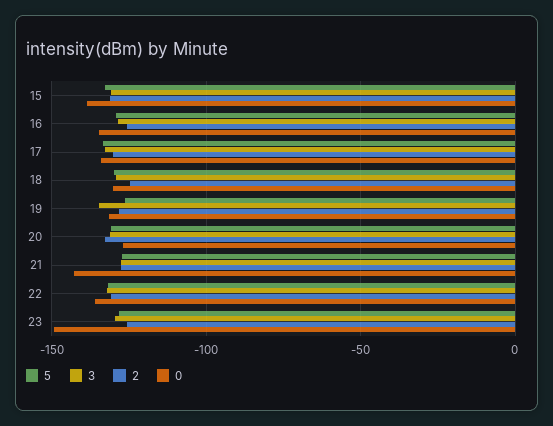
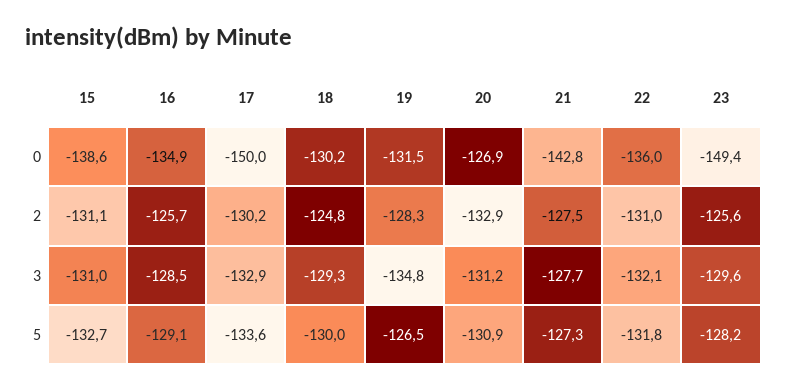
  {
    "5": {
      "15": -132.7,
      "16": -129.1,
      "17": -133.6,
      "18": -130,
      "19": -126.5,
      "20": -130.9,
      "21": -127.3,
      "22": -131.8,
      "23": -128.2
    },
    "3": {
      "15": -131,
      "16": -128.5,
      "17": -132.9,
      "18": -129.3,
      "19": -134.8,
      "20": -131.2,
      "21": -127.7,
      "22": -132.1,
      "23": -129.6
    },
    "2": {
      "15": -131.1,
      "16": -125.7,
      "17": -130.2,
      "18": -124.8,
      "19": -128.3,
      "20": -132.9,
      "21": -127.5,
      "22": -131,
      "23": -125.6
    },
    "0": {
      "15": -138.6,
      "16": -134.9,
-     "17": -135,
+     "17": -150,
      "18": -130.2,
      "19": -131.5,
      "20": -126.9,
      "21": -142.8,
      "22": -136,
      "23": -149.4
    }
  }

